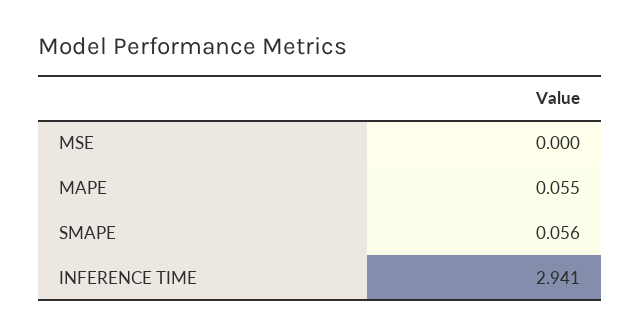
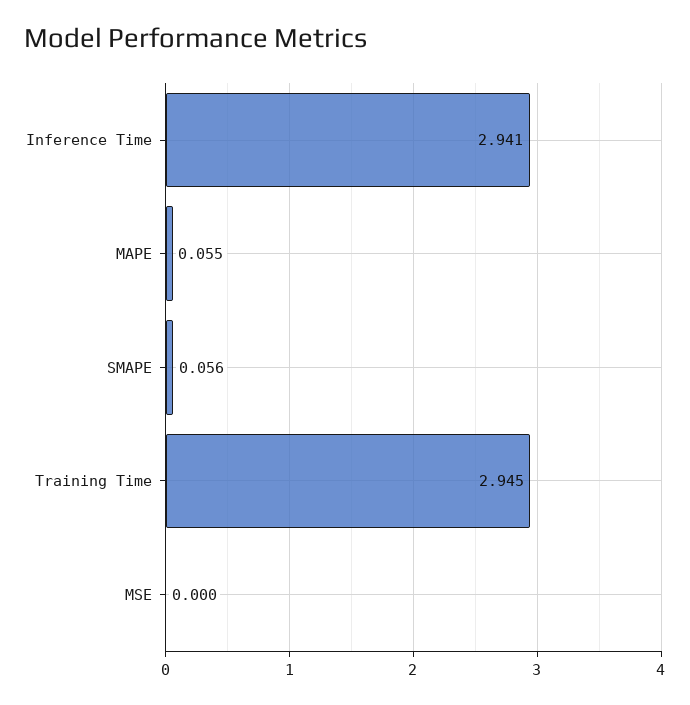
  {
    "MSE": 0,
    "MAPE": 0.055,
    "SMAPE": 0.056,
-   "INFERENCE TIME": 2.941
+   "INFERENCE TIME": 2.941,
+   "Training Time": 2.945
  }

